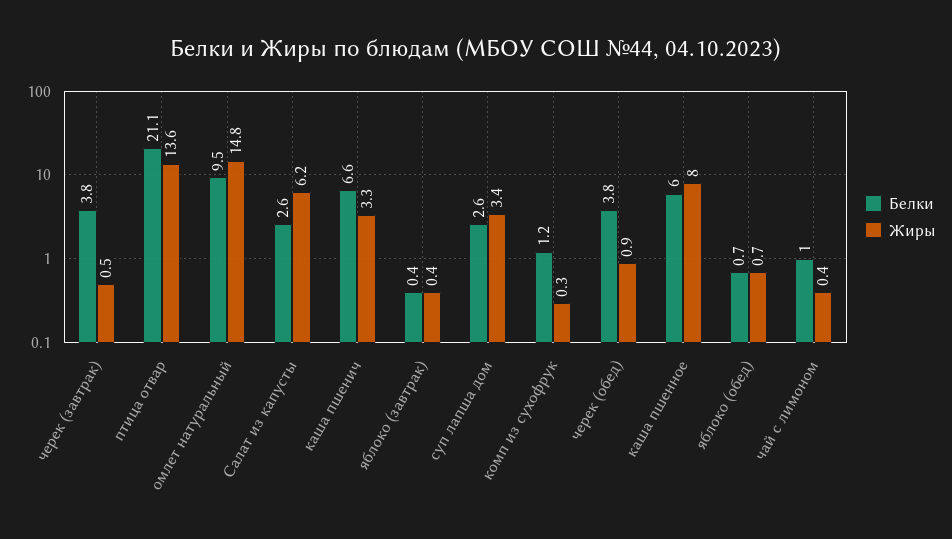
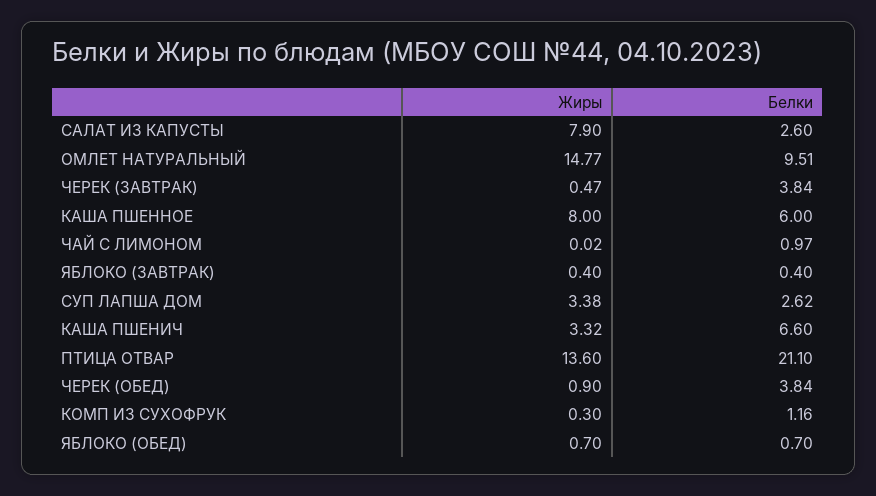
  {
    "Белки": {
      "черек (завтрак)": 3.84,
      "птица отвар": 21.1,
      "омлет натуральный": 9.51,
      "Салат из капусты": 2.6,
      "каша пшенич": 6.6,
      "яблоко (завтрак)": 0.4,
      "суп лапша дом": 2.62,
      "комп из сухофрук": 1.16,
      "черек (обед)": 3.84,
      "каша пшенное": 6,
      "яблоко (обед)": 0.7,
      "чай с лимоном": 0.97
    },
    "Жиры": {
      "черек (завтрак)": 0.47,
      "птица отвар": 13.6,
      "омлет натуральный": 14.77,
-     "Салат из капусты": 6.2,
+     "Салат из капусты": 7.9,
      "каша пшенич": 3.32,
      "яблоко (завтрак)": 0.4,
      "суп лапша дом": 3.38,
      "комп из сухофрук": 0.3,
      "черек (обед)": 0.9,
      "каша пшенное": 8,
      "яблоко (обед)": 0.7,
-     "чай с лимоном": 0.4
+     "чай с лимоном": 0.02
    }
  }

